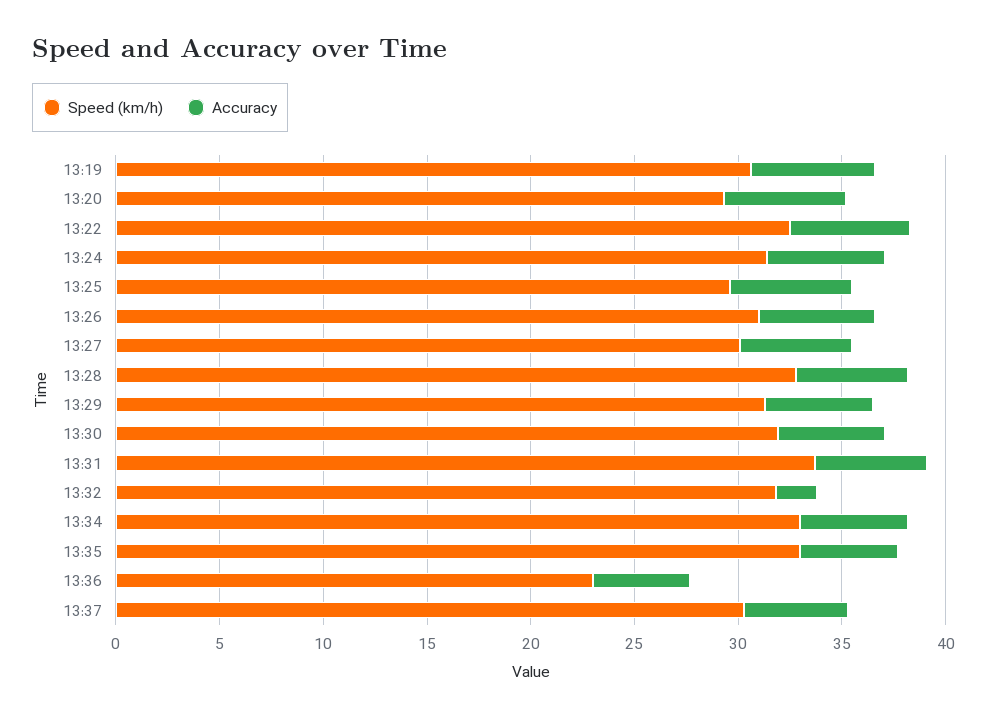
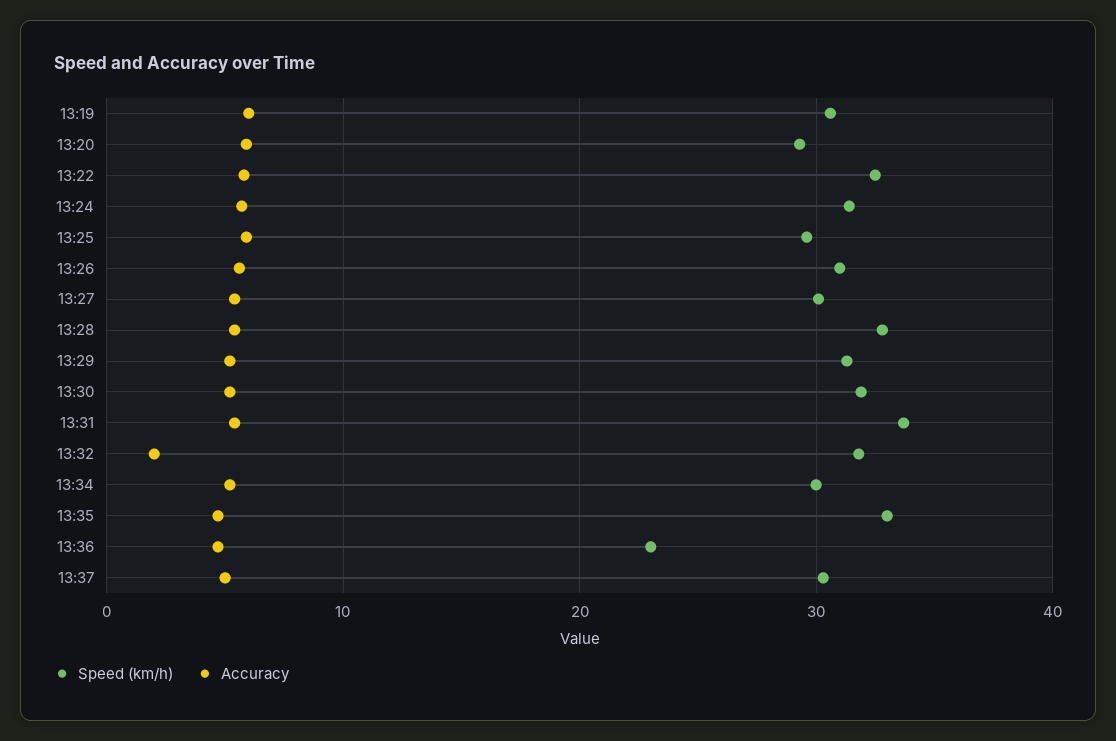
  {
    "Speed (km/h)": {
      "13:19": 31,
      "13:20": 29,
      "13:22": 33,
      "13:24": 31,
      "13:25": 30,
      "13:26": 31,
      "13:27": 30,
      "13:28": 33,
      "13:29": 31,
      "13:30": 32,
      "13:31": 34,
      "13:32": 32,
-     "13:34": 33,
+     "13:34": 30,
      "13:35": 33,
      "13:36": 23,
      "13:37": 30
    },
    "Accuracy": {
      "13:19": 6,
      "13:20": 6,
      "13:22": 6,
      "13:24": 6,
      "13:25": 6,
      "13:26": 6,
      "13:27": 5,
      "13:28": 5,
      "13:29": 5,
      "13:30": 5,
      "13:31": 5,
      "13:32": 2,
      "13:34": 5,
      "13:35": 5,
      "13:36": 5,
      "13:37": 5
    }
  }

